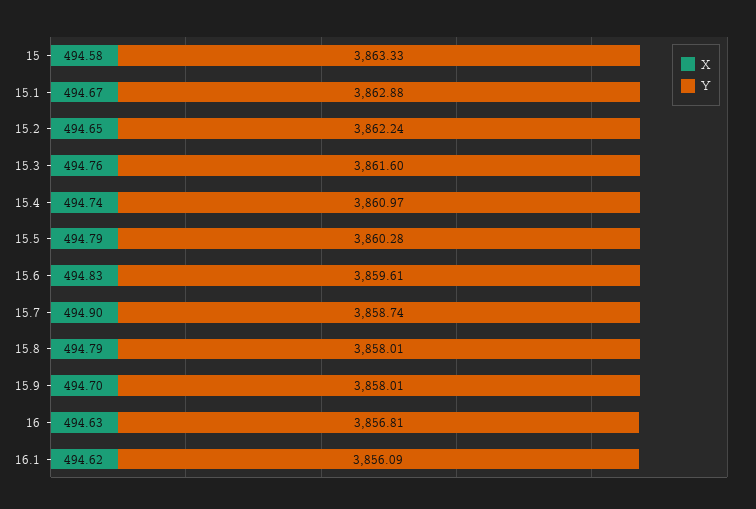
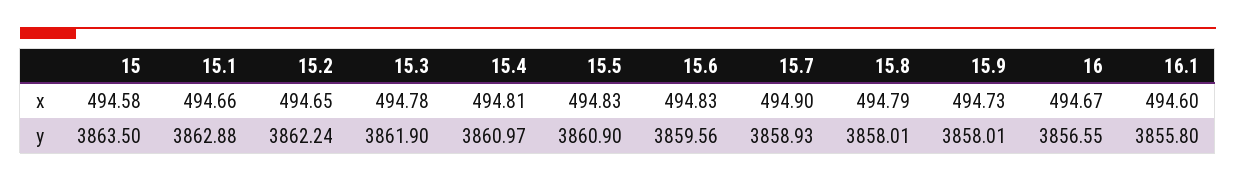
  {
    "X": {
      "15": 494.58,
-     "15.1": 494.67,
+     "15.1": 494.66,
      "15.2": 494.65,
-     "15.3": 494.76,
+     "15.3": 494.78,
-     "15.4": 494.74,
+     "15.4": 494.81,
-     "15.5": 494.79,
+     "15.5": 494.83,
      "15.6": 494.83,
      "15.7": 494.9,
      "15.8": 494.79,
-     "15.9": 494.7,
+     "15.9": 494.73,
-     "16": 494.63,
+     "16": 494.67,
-     "16.1": 494.62
+     "16.1": 494.6
    },
    "Y": {
-     "15": 3863.33,
+     "15": 3863.5,
      "15.1": 3862.88,
      "15.2": 3862.24,
-     "15.3": 3861.6,
+     "15.3": 3861.9,
      "15.4": 3860.97,
-     "15.5": 3860.28,
+     "15.5": 3860.9,
-     "15.6": 3859.61,
+     "15.6": 3859.56,
-     "15.7": 3858.74,
+     "15.7": 3858.93,
      "15.8": 3858.01,
      "15.9": 3858.01,
-     "16": 3856.81,
+     "16": 3856.55,
-     "16.1": 3856.09
+     "16.1": 3855.8
    }
  }

